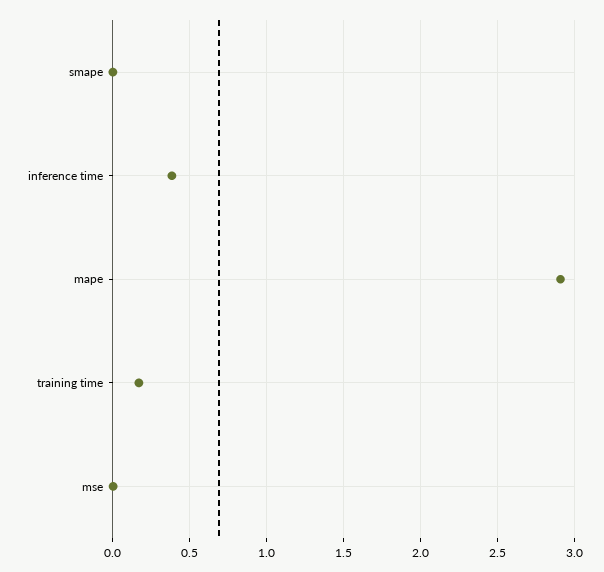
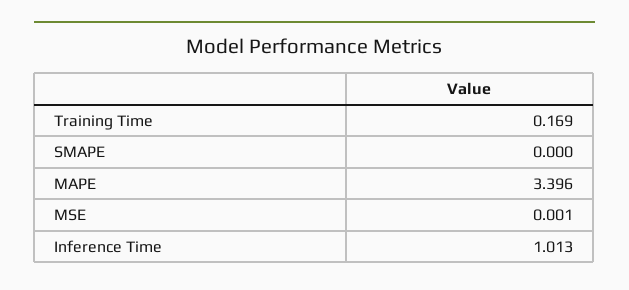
  {
    "smape": 0,
-   "inference time": 0.4,
+   "inference time": 1.013,
-   "mape": 2.9,
+   "mape": 3.396,
    "training time": 0.169,
    "mse": 0.001
  }

